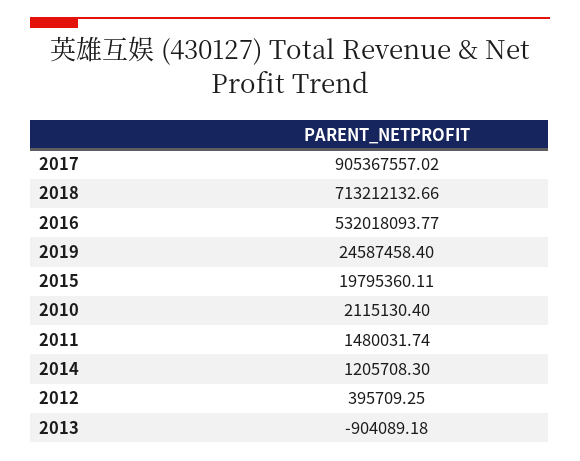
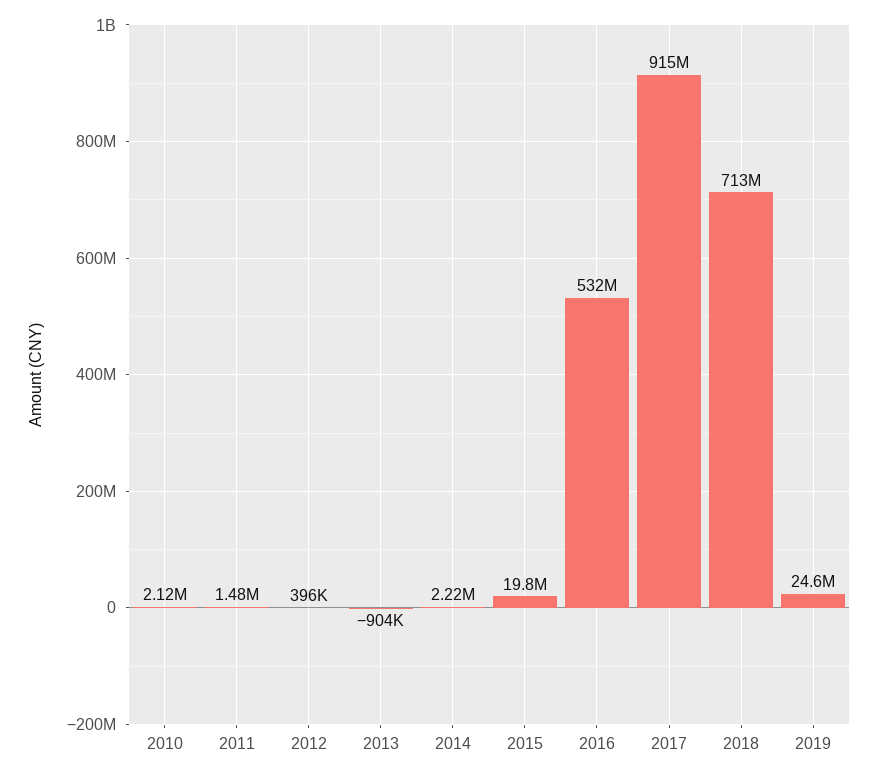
  {
-   "2017": 905367557.02,
+   "2017": 915000000,
    "2018": 713212132.66,
    "2016": 532018093.77,
    "2019": 24587458.4,
    "2015": 19795360.11,
    "2010": 2115130.4,
    "2011": 1480031.74,
-   "2014": 1205708.3,
+   "2014": 2220000,
    "2012": 395709.25,
    "2013": -904089.18
  }

